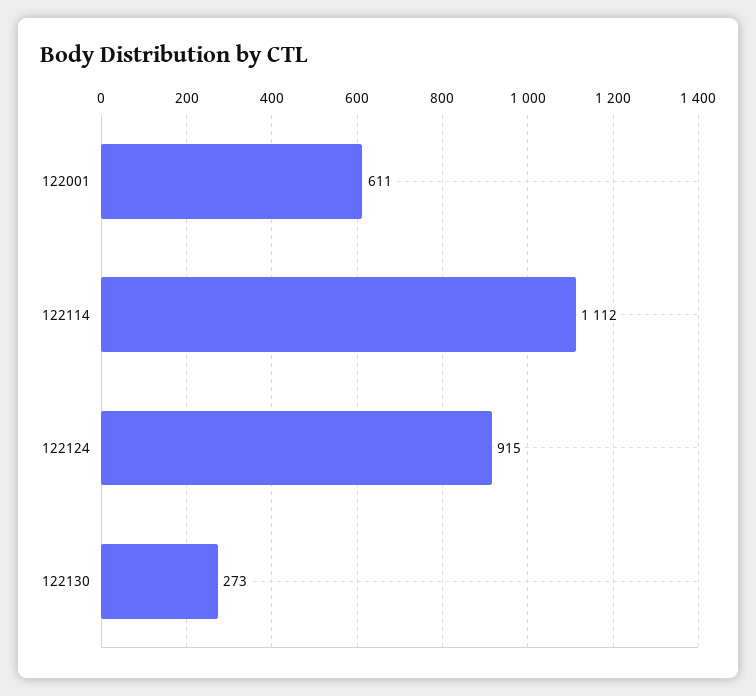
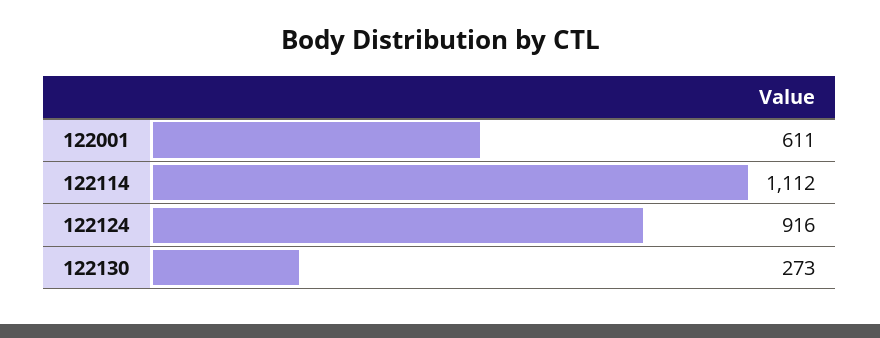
  {
    "122001": 611,
    "122114": 1112,
-   "122124": 915,
+   "122124": 916,
    "122130": 273
  }

